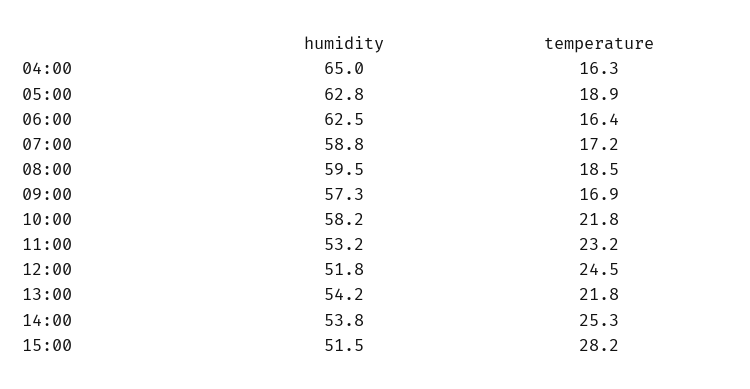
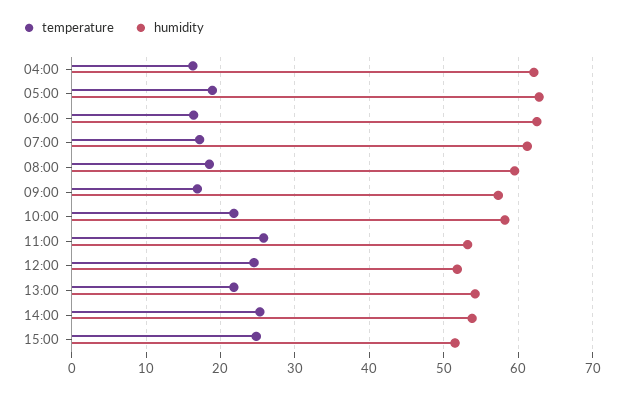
  {
    "humidity": {
-     "04:00": 65,
+     "04:00": 62,
      "05:00": 62.8,
      "06:00": 62.5,
-     "07:00": 58.8,
+     "07:00": 61,
      "08:00": 59.5,
      "09:00": 57.3,
      "10:00": 58.2,
      "11:00": 53.2,
      "12:00": 51.8,
      "13:00": 54.2,
      "14:00": 53.8,
      "15:00": 51.5
    },
    "temperature": {
      "04:00": 16.3,
      "05:00": 18.9,
      "06:00": 16.4,
      "07:00": 17.2,
      "08:00": 18.5,
      "09:00": 16.9,
      "10:00": 21.8,
-     "11:00": 23.2,
+     "11:00": 26,
      "12:00": 24.5,
      "13:00": 21.8,
      "14:00": 25.3,
-     "15:00": 28.2
+     "15:00": 25
    }
  }

